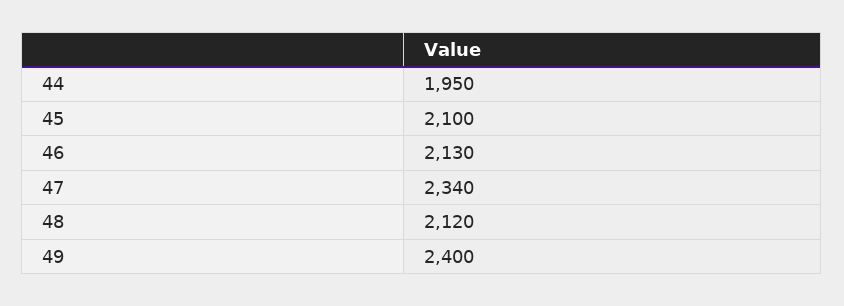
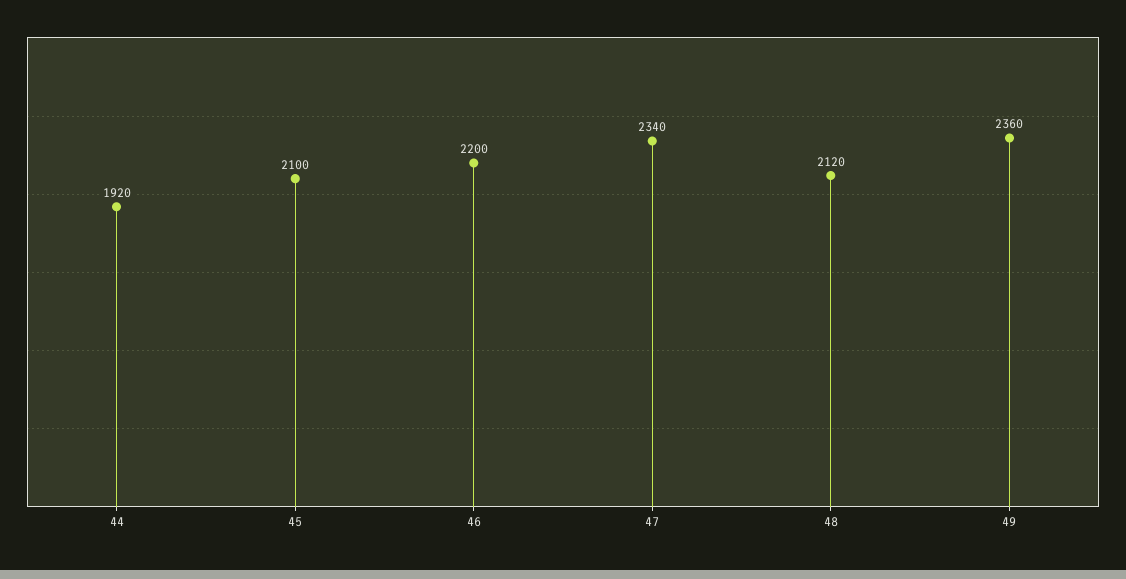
  {
-   "44": 1950,
+   "44": 1920,
    "45": 2100,
-   "46": 2130,
+   "46": 2200,
    "47": 2340,
    "48": 2120,
-   "49": 2400
+   "49": 2360
  }

